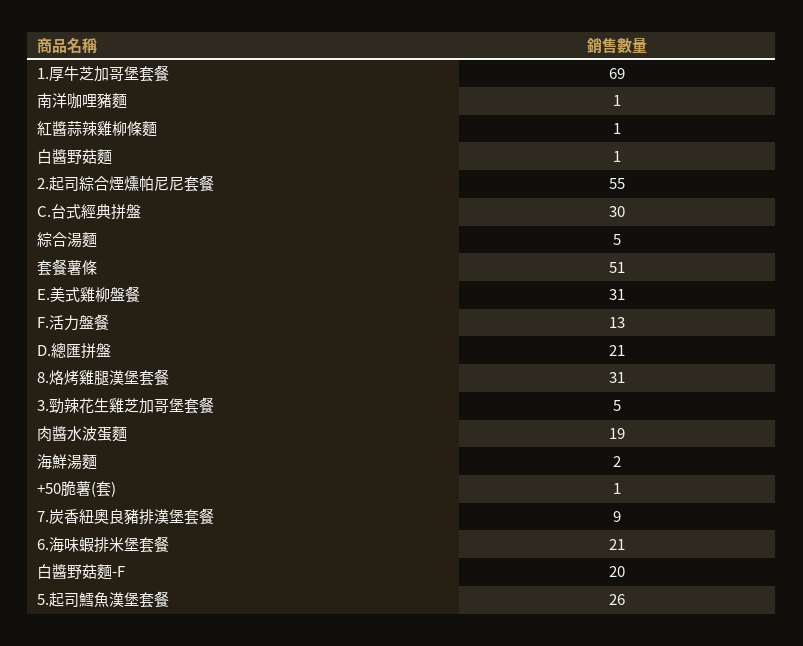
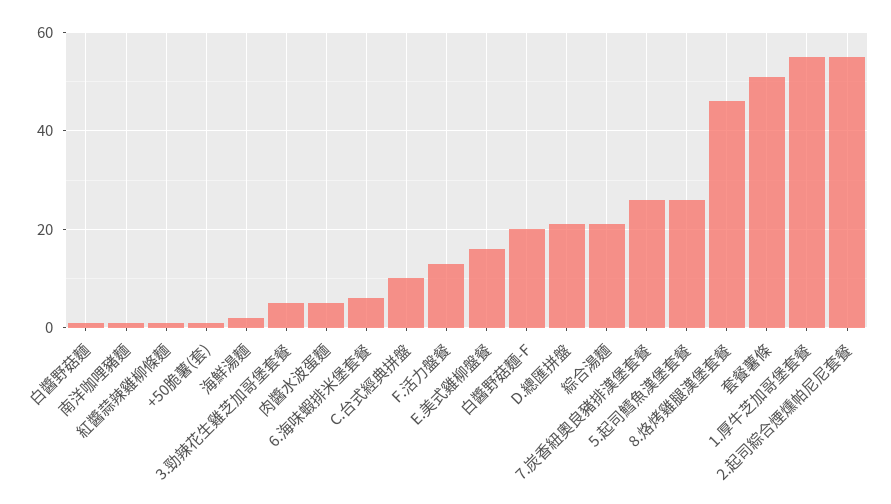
  {
-   "1.厚牛芝加哥堡套餐": 69,
+   "1.厚牛芝加哥堡套餐": 55,
    "南洋咖哩豬麵": 1,
    "紅醬蒜辣雞柳條麵": 1,
    "白醬野菇麵": 1,
    "2.起司綜合煙燻帕尼尼套餐": 55,
-   "C.台式經典拼盤": 30,
+   "C.台式經典拼盤": 10,
-   "綜合湯麵": 5,
+   "綜合湯麵": 20,
    "套餐薯條": 51,
-   "E.美式雞柳盤餐": 31,
+   "E.美式雞柳盤餐": 15,
    "F.活力盤餐": 13,
    "D.總匯拼盤": 21,
-   "8.烙烤雞腿漢堡套餐": 31,
+   "8.烙烤雞腿漢堡套餐": 45,
    "3.勁辣花生雞芝加哥堡套餐": 5,
-   "肉醬水波蛋麵": 19,
+   "肉醬水波蛋麵": 5,
    "海鮮湯麵": 2,
    "+50脆薯(套)": 1,
-   "7.炭香紐奧良豬排漢堡套餐": 9,
+   "7.炭香紐奧良豬排漢堡套餐": 25,
-   "6.海味蝦排米堡套餐": 21,
+   "6.海味蝦排米堡套餐": 5,
    "白醬野菇麵-F": 20,
    "5.起司鱈魚漢堡套餐": 26
  }

